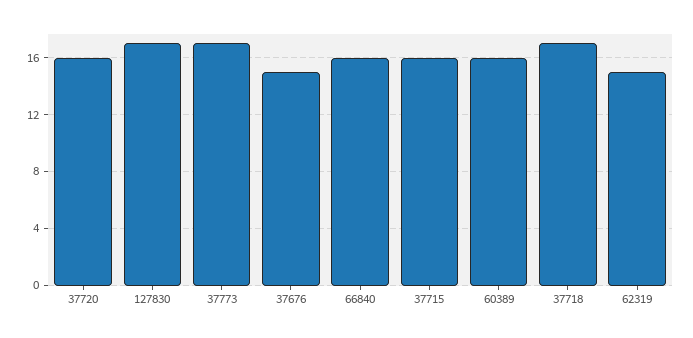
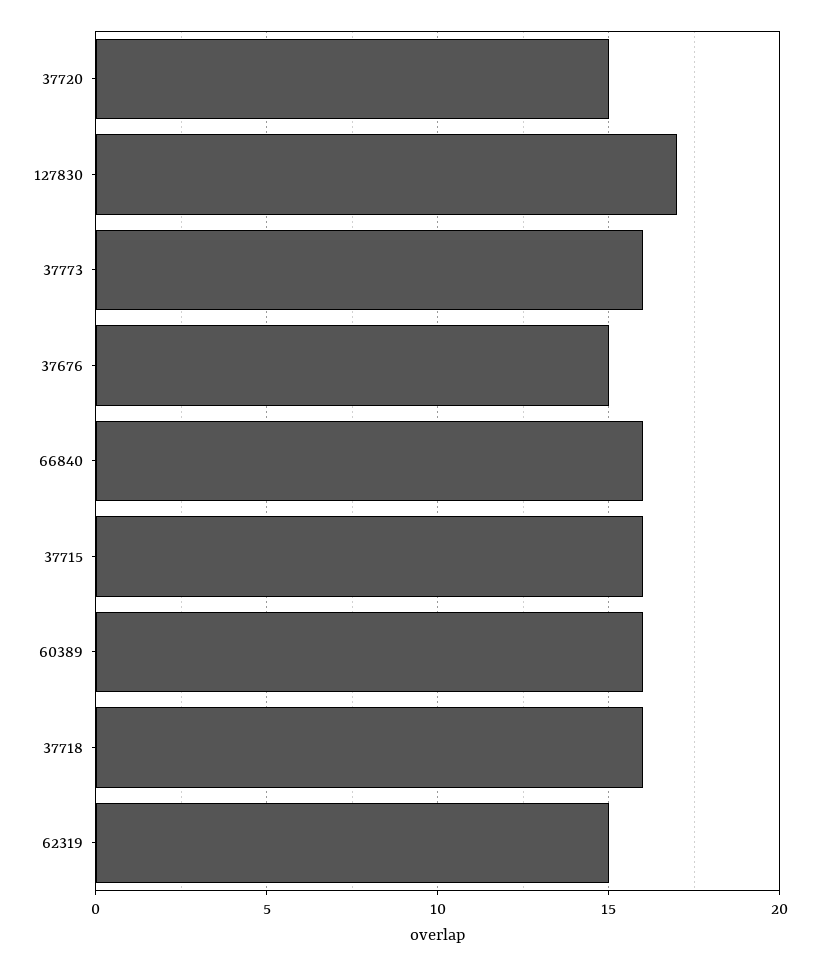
  {
-   "37720": 16,
+   "37720": 15,
    "127830": 17,
-   "37773": 17,
+   "37773": 16,
    "37676": 15,
    "66840": 16,
    "37715": 16,
    "60389": 16,
-   "37718": 17,
+   "37718": 16,
    "62319": 15
  }

